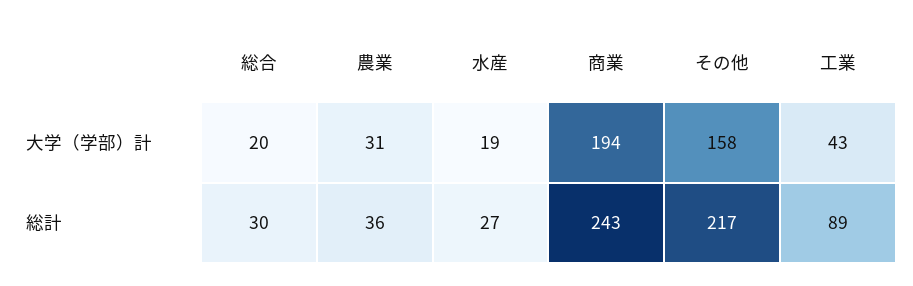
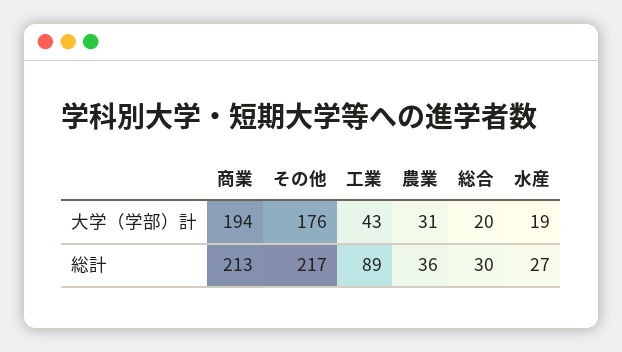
  {
    "総合": {
      "大学（学部）計": 20,
      "総計": 30
    },
    "農業": {
      "大学（学部）計": 31,
      "総計": 36
    },
    "水産": {
      "大学（学部）計": 19,
      "総計": 27
    },
    "商業": {
      "大学（学部）計": 194,
-     "総計": 243
+     "総計": 213
    },
    "その他": {
-     "大学（学部）計": 158,
+     "大学（学部）計": 176,
      "総計": 217
    },
    "工業": {
      "大学（学部）計": 43,
      "総計": 89
    }
  }

